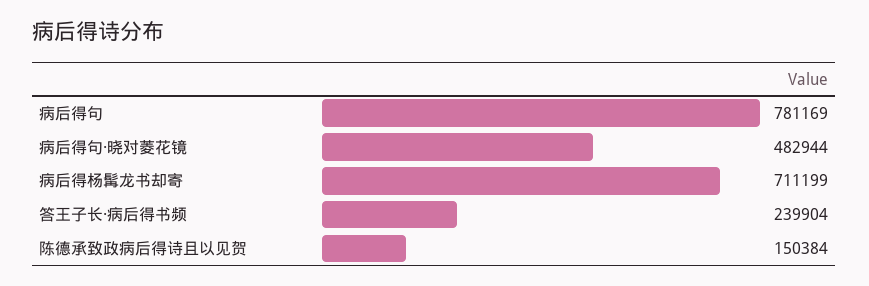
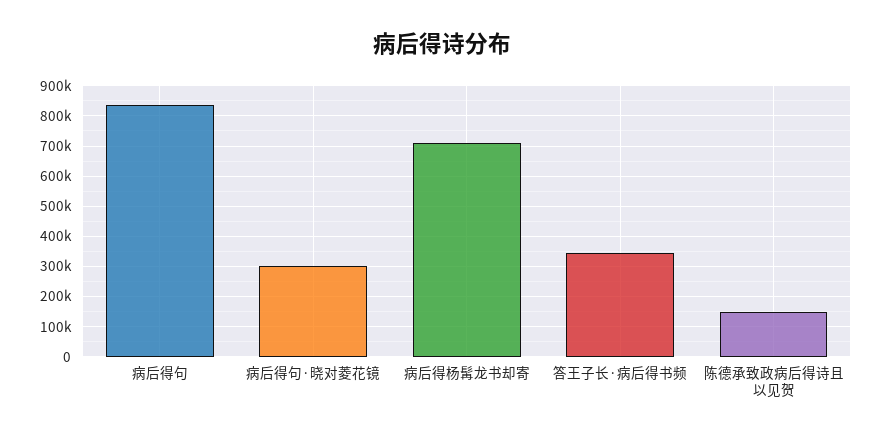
  {
-   "病后得句": 781169,
+   "病后得句": 840000,
-   "病后得句·晓对菱花镜": 482944,
+   "病后得句·晓对菱花镜": 300000,
    "病后得杨髯龙书却寄": 711199,
-   "答王子长·病后得书频": 239904,
+   "答王子长·病后得书频": 340000,
    "陈德承致政病后得诗且以见贺": 150384
  }

